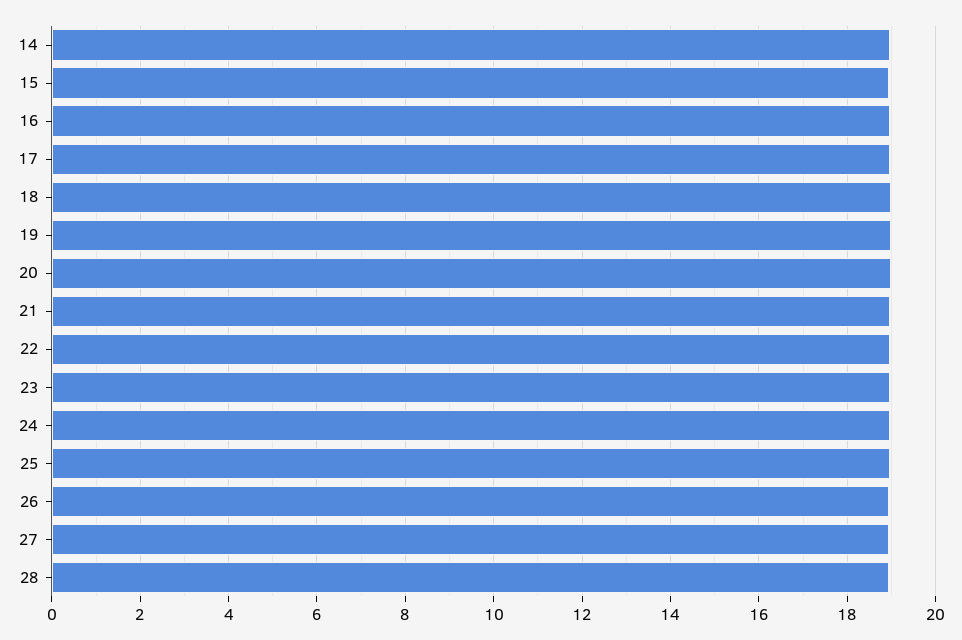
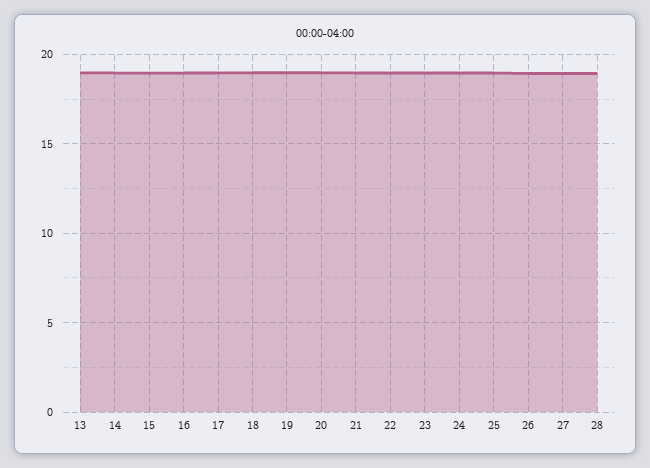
  {
    "14": 19,
    "15": 19,
    "16": 19,
    "17": 19,
    "18": 19,
    "19": 19,
    "20": 19,
    "21": 19,
    "22": 19,
    "23": 19,
    "24": 19,
    "25": 19,
    "26": 19,
    "27": 19,
-   "28": 19
+   "28": 19,
+   "13": 19
  }

